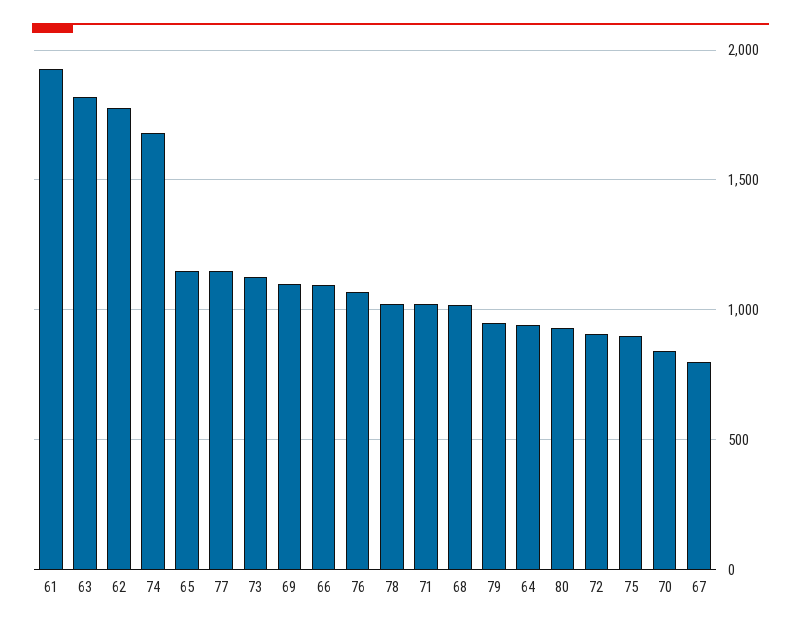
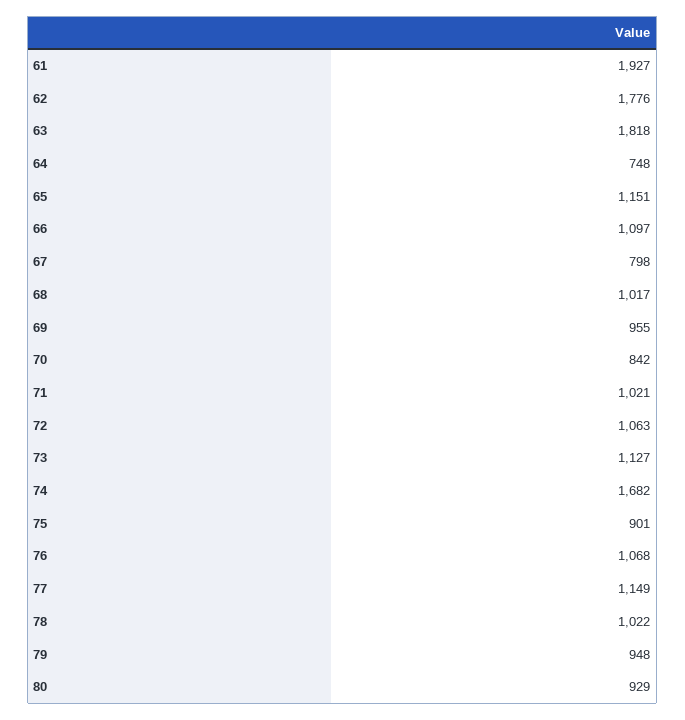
  {
    "61": 1927,
    "63": 1818,
    "62": 1776,
    "74": 1682,
    "65": 1151,
    "77": 1149,
    "73": 1127,
-   "69": 1100,
+   "69": 955,
    "66": 1097,
    "76": 1068,
    "78": 1022,
    "71": 1021,
    "68": 1017,
    "79": 948,
-   "64": 950,
+   "64": 748,
    "80": 929,
-   "72": 900,
+   "72": 1063,
    "75": 901,
    "70": 842,
    "67": 798
  }

